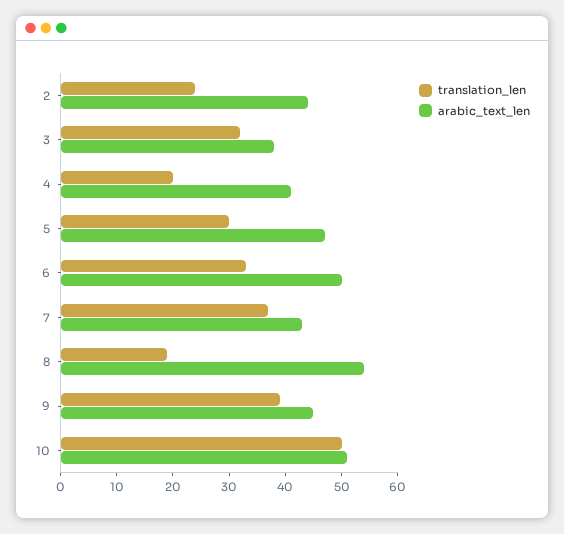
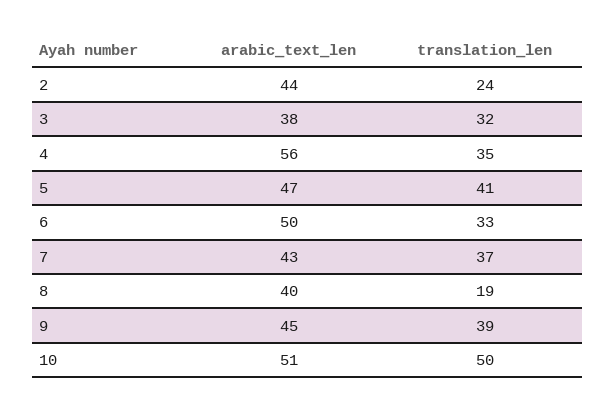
  {
    "translation_len": {
      "2": 24,
      "3": 32,
-     "4": 20,
+     "4": 35,
-     "5": 30,
+     "5": 41,
      "6": 33,
      "7": 37,
      "8": 19,
      "9": 39,
      "10": 50
    },
    "arabic_text_len": {
      "2": 44,
      "3": 38,
-     "4": 40,
+     "4": 56,
      "5": 47,
      "6": 50,
      "7": 43,
-     "8": 55,
+     "8": 40,
      "9": 45,
      "10": 51
    }
  }

